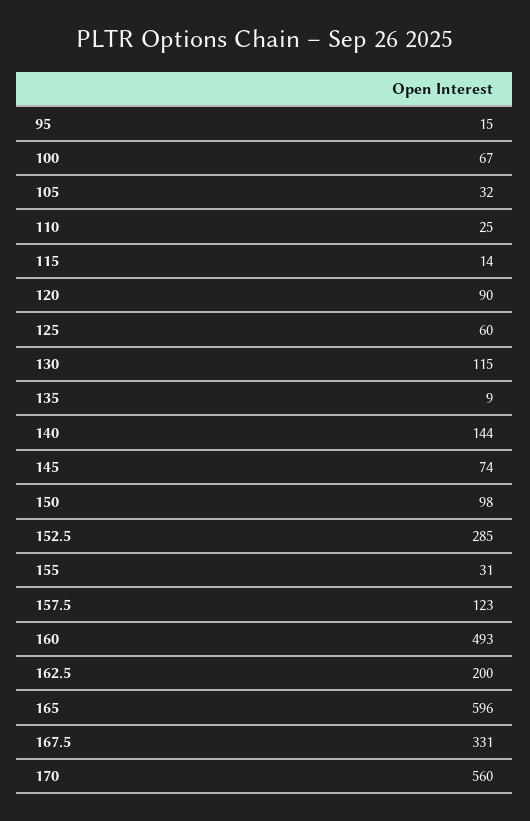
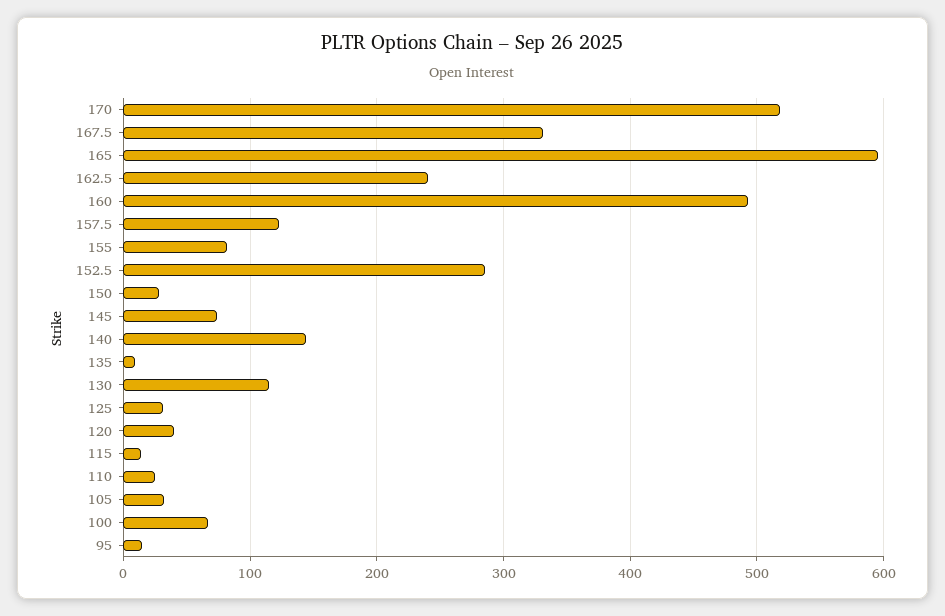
  {
    "95": 15,
    "100": 67,
    "105": 32,
    "110": 25,
    "115": 14,
-   "120": 90,
+   "120": 40,
-   "125": 60,
+   "125": 30,
    "130": 115,
    "135": 9,
    "140": 144,
    "145": 74,
-   "150": 98,
+   "150": 30,
    "152.5": 285,
-   "155": 31,
+   "155": 80,
    "157.5": 123,
    "160": 493,
-   "162.5": 200,
+   "162.5": 240,
    "165": 596,
    "167.5": 331,
-   "170": 560
+   "170": 520
  }

